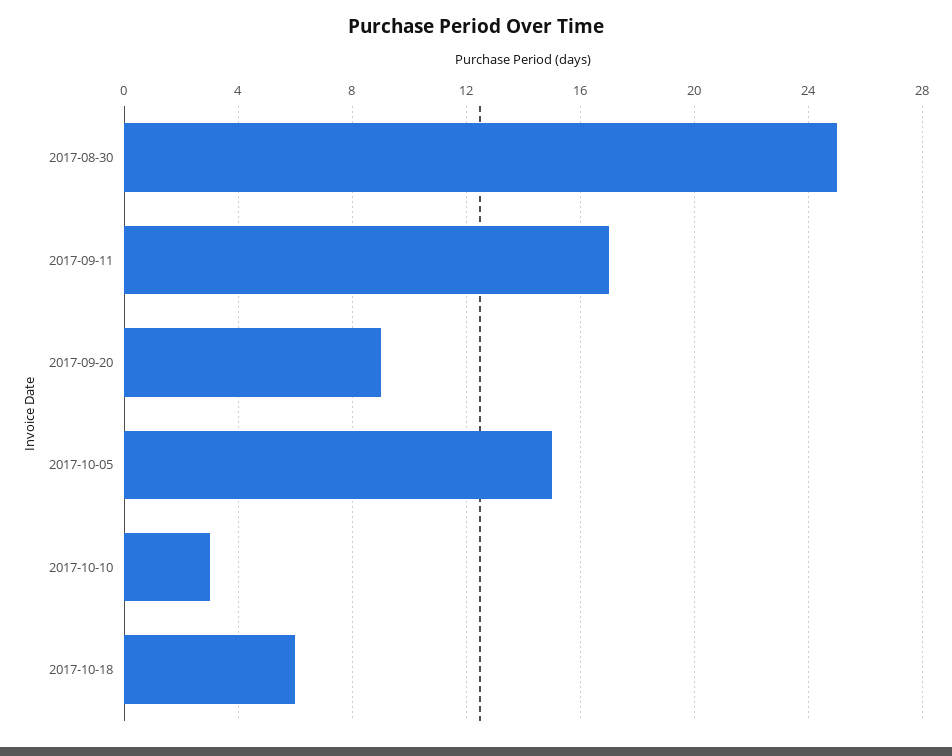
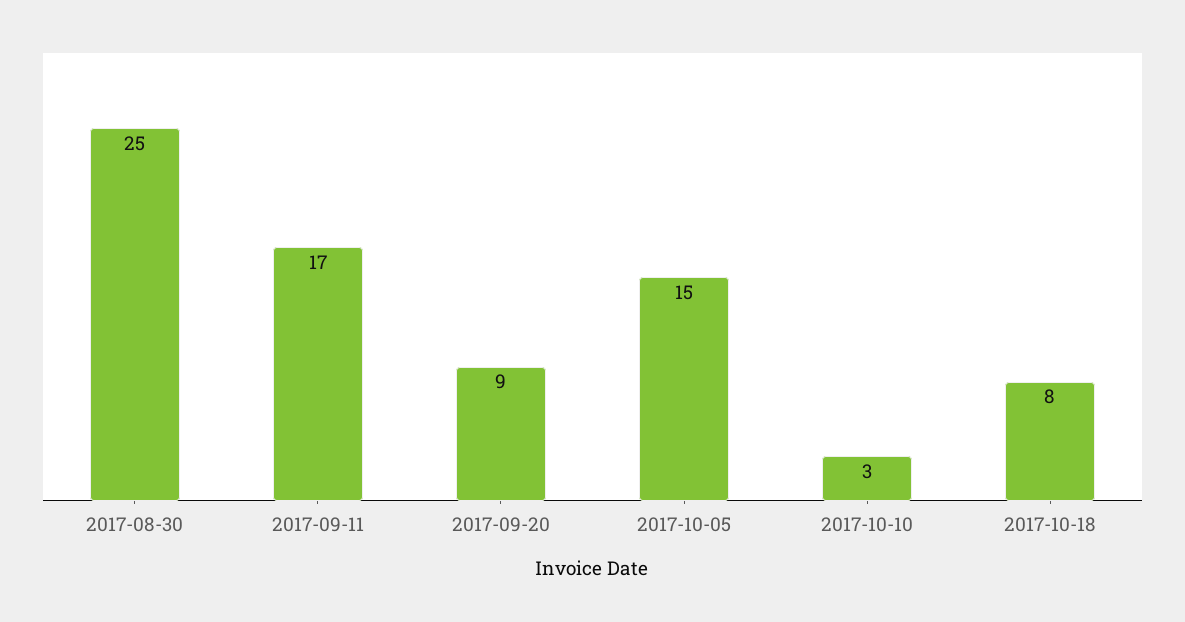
  {
    "2017-08-30": 25,
    "2017-09-11": 17,
    "2017-09-20": 9,
    "2017-10-05": 15,
    "2017-10-10": 3,
-   "2017-10-18": 6
+   "2017-10-18": 8
  }

